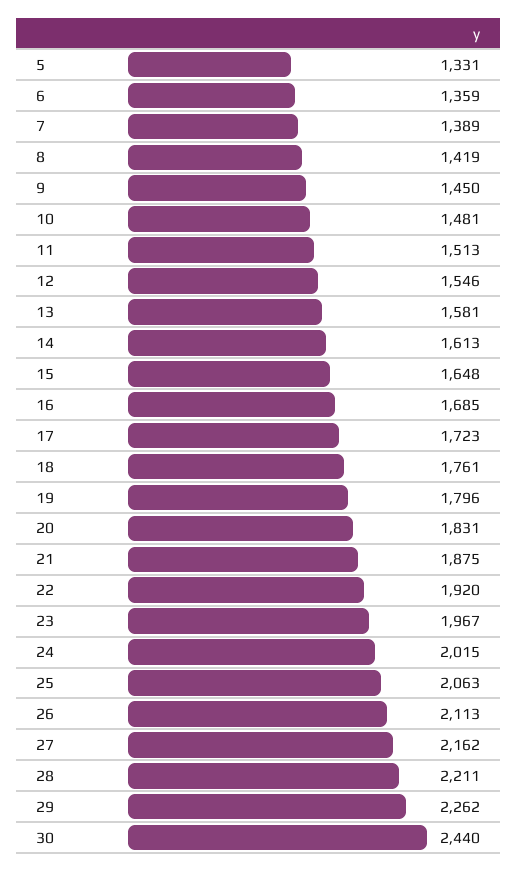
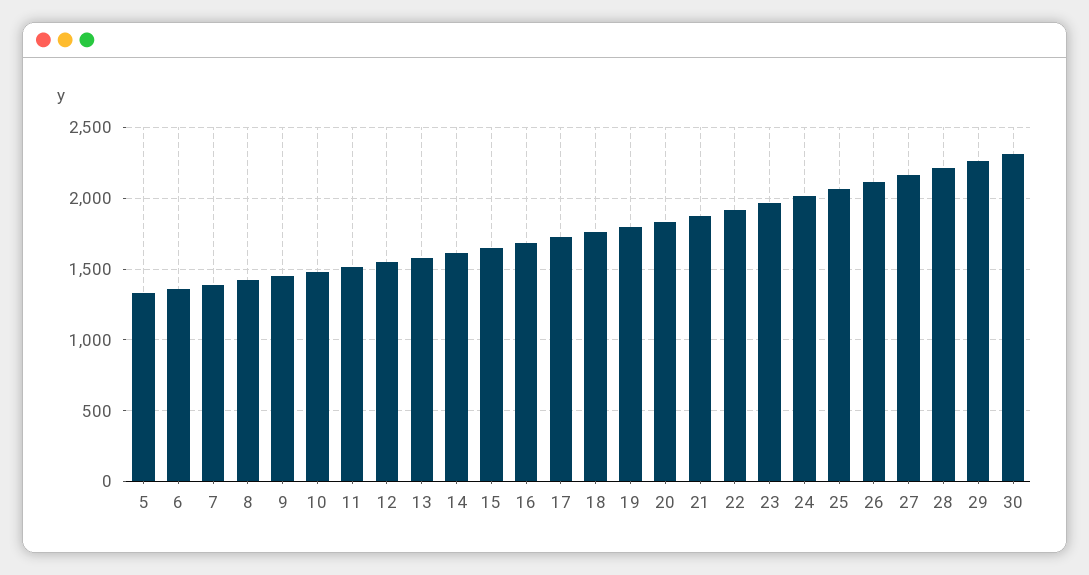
  {
    "5": 1331,
    "6": 1359,
    "7": 1389,
    "8": 1419,
    "9": 1450,
    "10": 1481,
    "11": 1513,
    "12": 1546,
    "13": 1581,
    "14": 1613,
    "15": 1648,
    "16": 1685,
    "17": 1723,
    "18": 1761,
    "19": 1796,
    "20": 1831,
    "21": 1875,
    "22": 1920,
    "23": 1967,
    "24": 2015,
    "25": 2063,
    "26": 2113,
    "27": 2162,
    "28": 2211,
    "29": 2262,
-   "30": 2440
+   "30": 2300
  }

